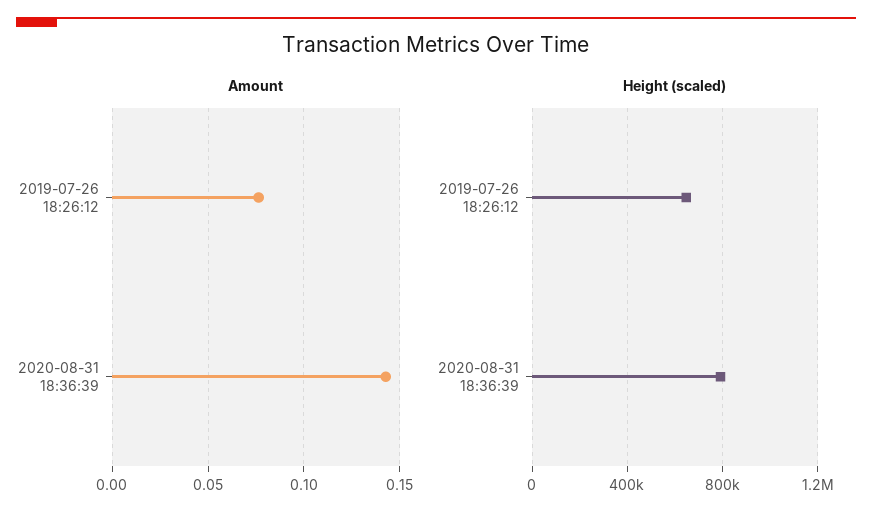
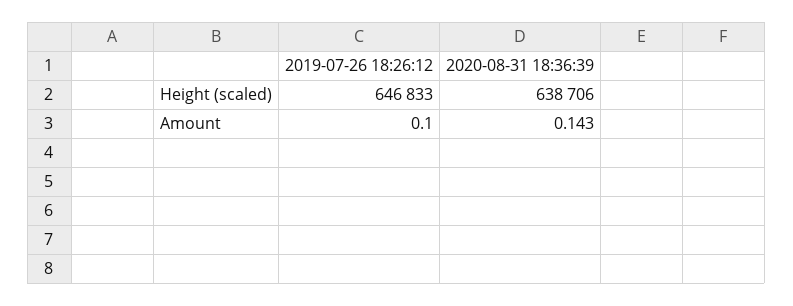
  {
    "Amount": {
-     "2019-07-26 18:26:12": 0.075,
+     "2019-07-26 18:26:12": 0.1,
      "2020-08-31 18:36:39": 0.143
    },
    "Height (scaled)": {
      "2019-07-26 18:26:12": 646833,
-     "2020-08-31 18:36:39": 800000
+     "2020-08-31 18:36:39": 638706
    }
  }

